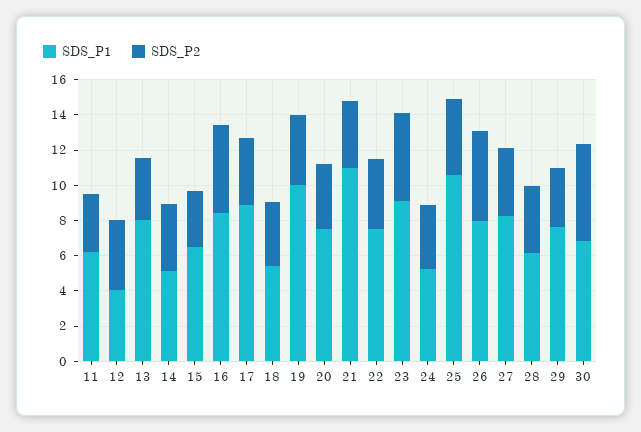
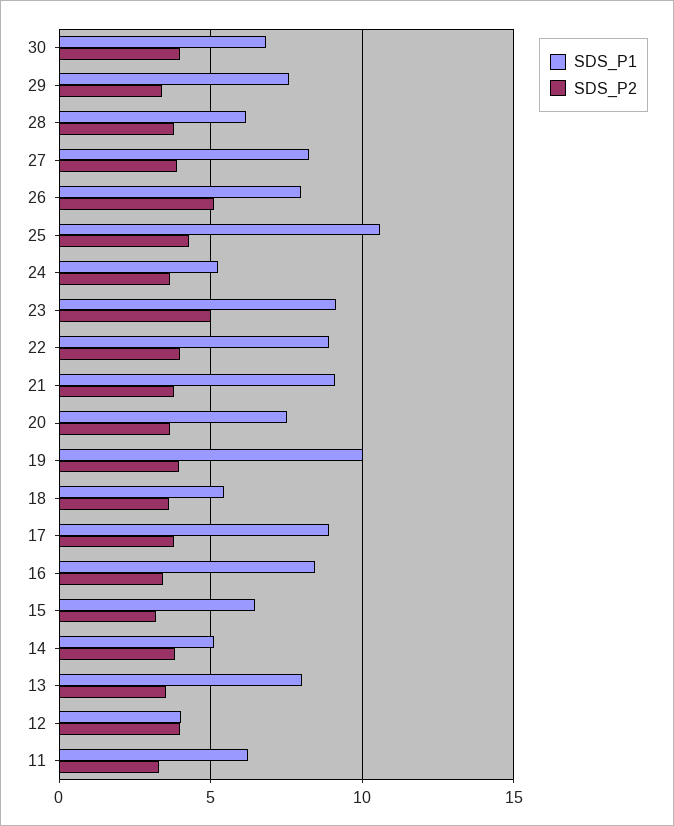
  {
    "SDS_P1": {
      "11": 6,
      "12": 4,
      "13": 8,
      "14": 5,
      "15": 6.5,
      "16": 8.5,
      "17": 9,
      "18": 5.5,
      "19": 10,
      "20": 7.5,
-     "21": 11,
+     "21": 9,
-     "22": 7.5,
+     "22": 9,
      "23": 9,
      "24": 5,
      "25": 10.5,
      "26": 8,
      "27": 8,
      "28": 6,
      "29": 7.5,
      "30": 7
    },
    "SDS_P2": {
      "11": 3.5,
      "12": 4,
      "13": 3.5,
      "14": 4,
      "15": 3,
-     "16": 5,
+     "16": 3.5,
      "17": 4,
      "18": 3.5,
      "19": 4,
      "20": 3.5,
      "21": 4,
      "22": 4,
      "23": 5,
      "24": 3.5,
      "25": 4.5,
      "26": 5,
      "27": 4,
      "28": 4,
      "29": 3.5,
-     "30": 5.5
+     "30": 4
    }
  }

